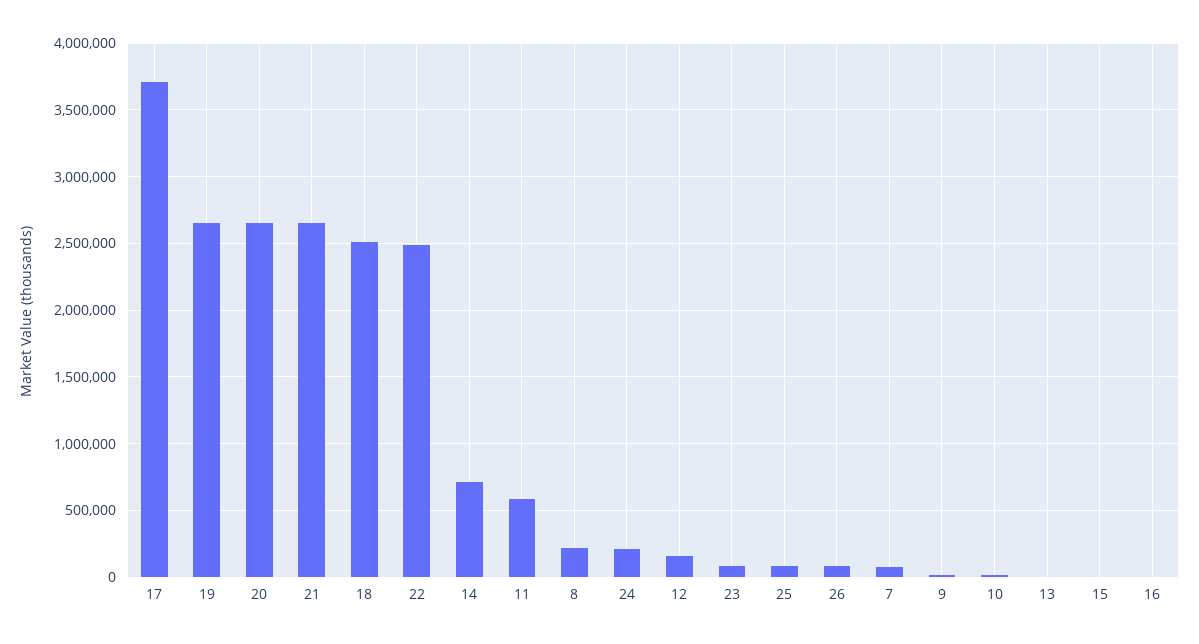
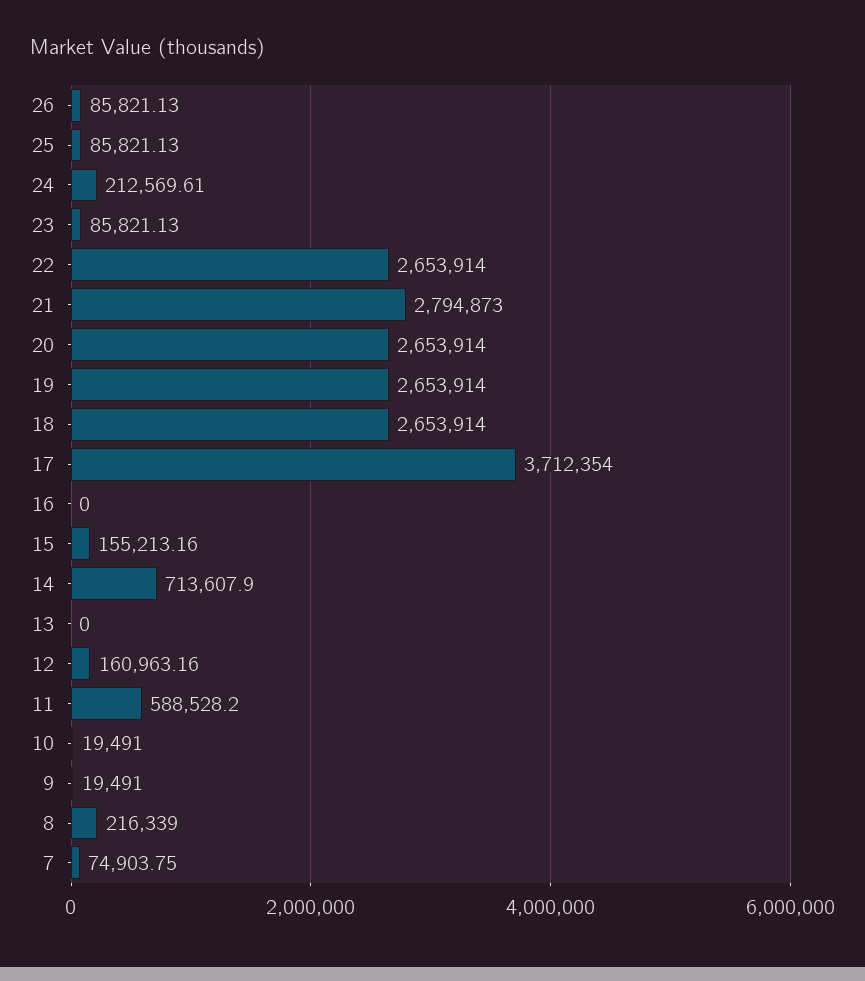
  {
    "17": 3712354,
    "19": 2653914,
    "20": 2653914,
-   "21": 2650000,
+   "21": 2794873,
-   "18": 2500000,
+   "18": 2653914,
-   "22": 2500000,
+   "22": 2653914,
    "14": 713607.9,
    "11": 588528.2,
    "8": 216339,
    "24": 212569.61,
    "12": 160963.16,
    "23": 85821.13,
    "25": 85821.13,
    "26": 85821.13,
    "7": 74903.75,
    "9": 19491,
    "10": 19491,
    "13": 0,
-   "15": 0,
+   "15": 155213.16,
    "16": 0
  }

